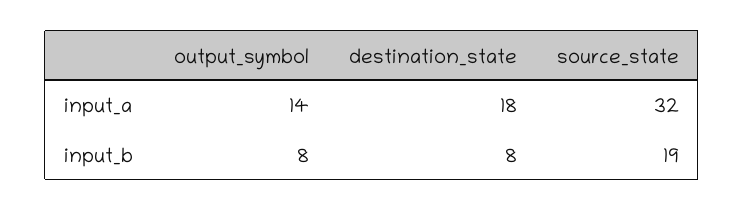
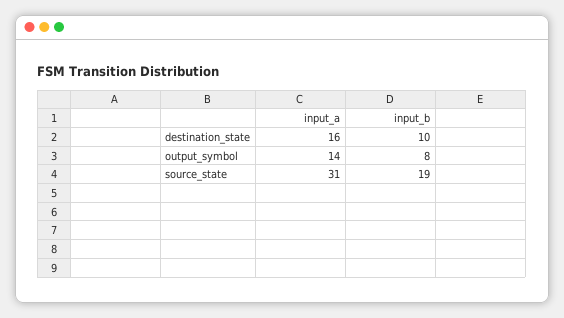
  {
    "output_symbol": {
      "input_a": 14,
      "input_b": 8
    },
    "destination_state": {
-     "input_a": 18,
+     "input_a": 16,
-     "input_b": 8
+     "input_b": 10
    },
    "source_state": {
-     "input_a": 32,
+     "input_a": 31,
      "input_b": 19
    }
  }

